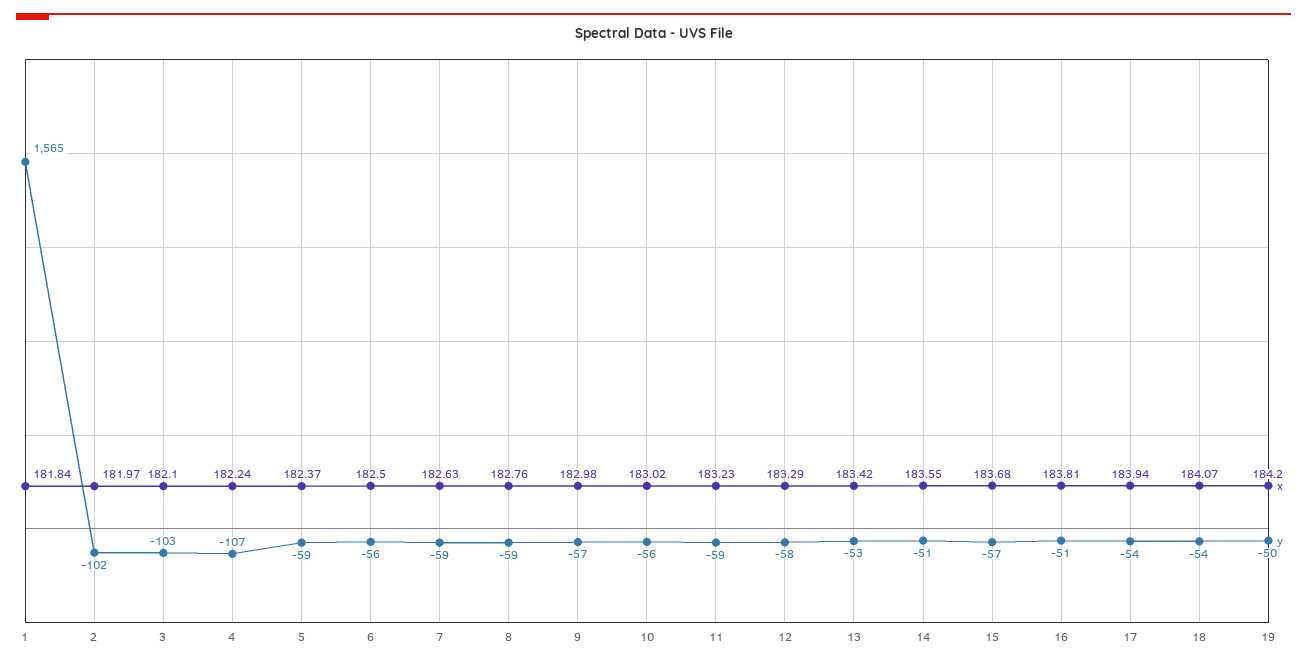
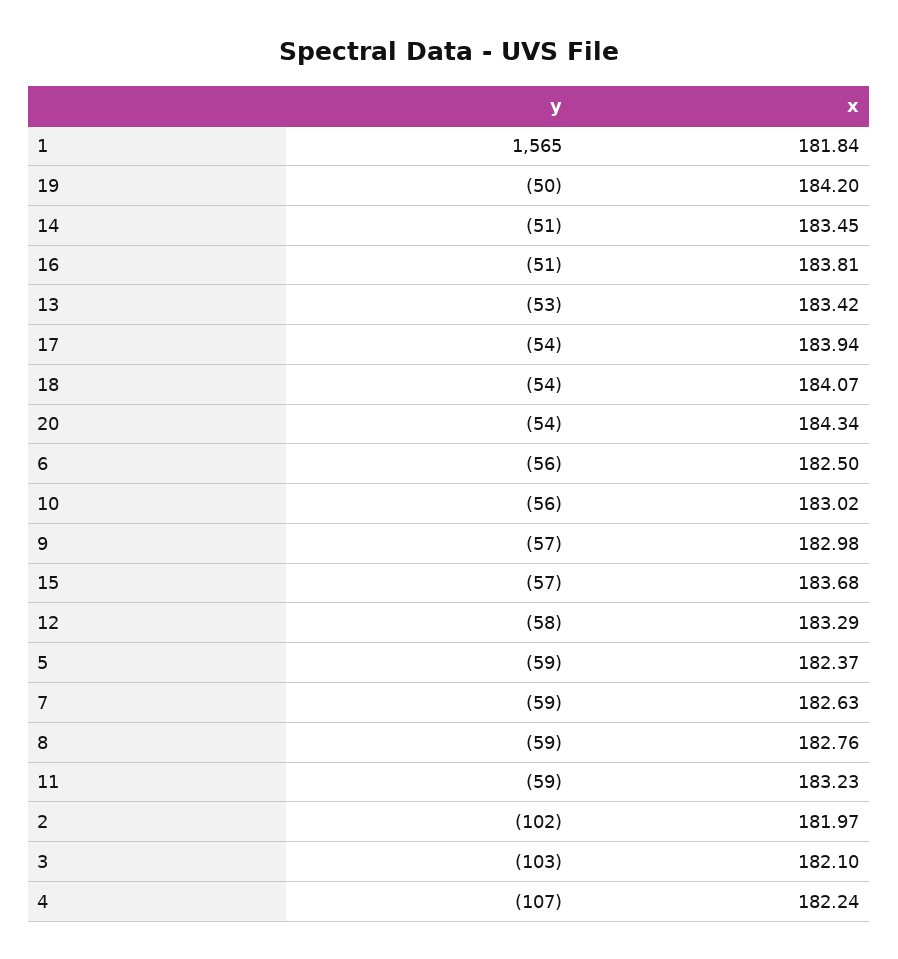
  {
    "x": {
      "1": 181.84,
      "2": 181.97,
      "3": 182.1,
      "4": 182.24,
      "5": 182.37,
      "6": 182.5,
      "7": 182.63,
      "8": 182.76,
      "9": 182.98,
      "10": 183.02,
      "11": 183.23,
      "12": 183.29,
      "13": 183.42,
-     "14": 183.55,
+     "14": 183.45,
      "15": 183.68,
      "16": 183.81,
      "17": 183.94,
      "18": 184.07,
-     "19": 184.2
+     "19": 184.2,
+     "20": 184.34
    },
    "y": {
      "1": 1565,
      "2": -102,
      "3": -103,
      "4": -107,
      "5": -59,
      "6": -56,
      "7": -59,
      "8": -59,
      "9": -57,
      "10": -56,
      "11": -59,
      "12": -58,
      "13": -53,
      "14": -51,
      "15": -57,
      "16": -51,
      "17": -54,
      "18": -54,
-     "19": -50
+     "19": -50,
+     "20": -54
    }
  }

